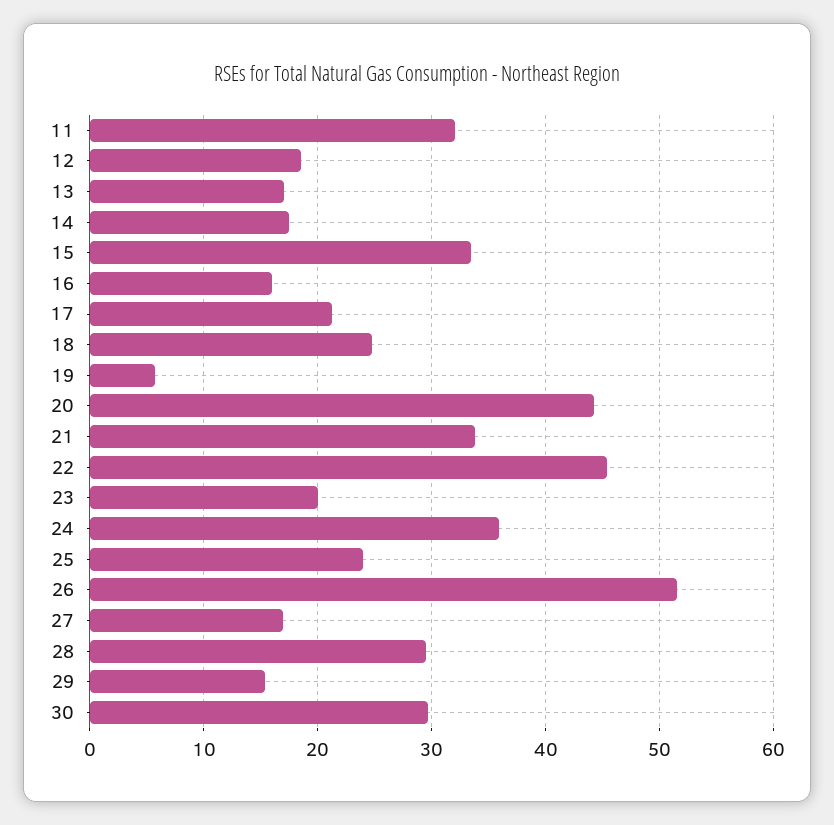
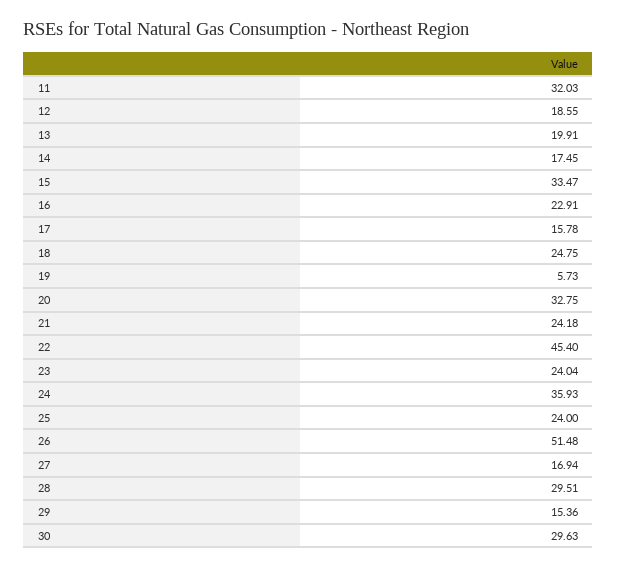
  {
    "11": 32.03,
    "12": 18.55,
-   "13": 17,
+   "13": 19.91,
    "14": 17.45,
    "15": 33.47,
-   "16": 16,
+   "16": 22.91,
-   "17": 21,
+   "17": 15.78,
    "18": 24.75,
    "19": 5.73,
-   "20": 44,
+   "20": 32.75,
-   "21": 34,
+   "21": 24.18,
    "22": 45.4,
-   "23": 20,
+   "23": 24.04,
    "24": 35.93,
    "25": 24,
    "26": 51.48,
    "27": 16.94,
    "28": 29.51,
    "29": 15.36,
    "30": 29.63
  }

